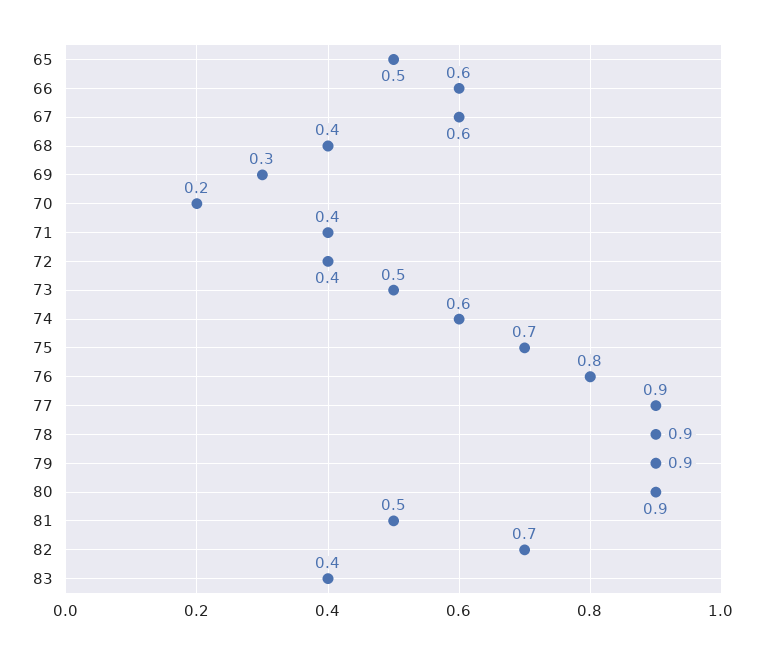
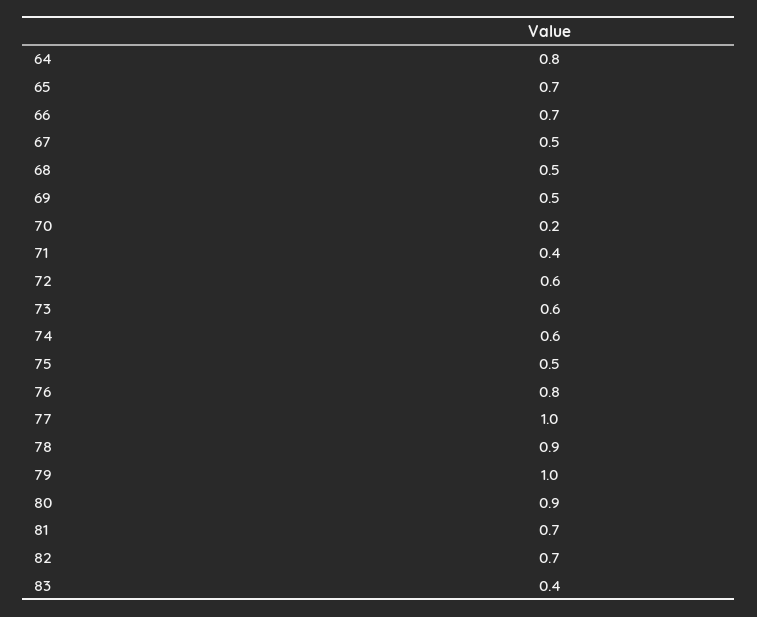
  {
-   "65": 0.5,
+   "65": 0.7,
-   "66": 0.6,
+   "66": 0.7,
-   "67": 0.6,
+   "67": 0.5,
-   "68": 0.4,
+   "68": 0.5,
-   "69": 0.3,
+   "69": 0.5,
    "70": 0.2,
    "71": 0.4,
-   "72": 0.4,
+   "72": 0.6,
-   "73": 0.5,
+   "73": 0.6,
    "74": 0.6,
-   "75": 0.7,
+   "75": 0.5,
    "76": 0.8,
-   "77": 0.9,
+   "77": 1,
    "78": 0.9,
-   "79": 0.9,
+   "79": 1,
    "80": 0.9,
-   "81": 0.5,
+   "81": 0.7,
    "82": 0.7,
-   "83": 0.4
+   "83": 0.4,
+   "64": 0.8
  }

